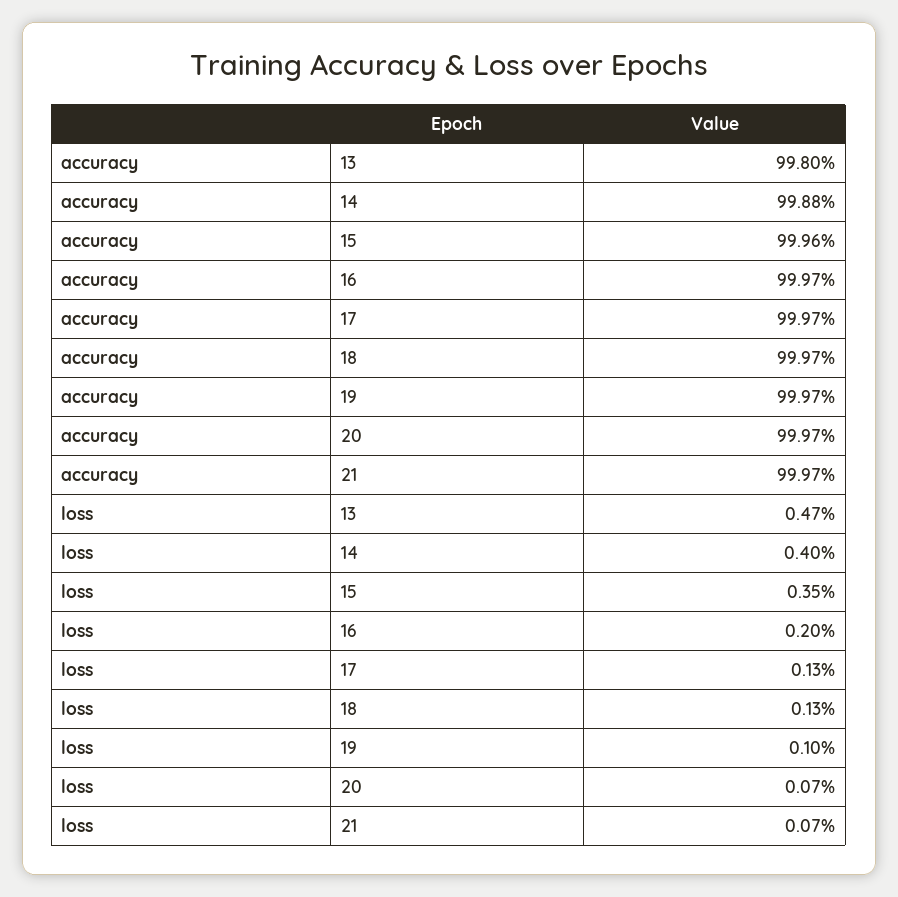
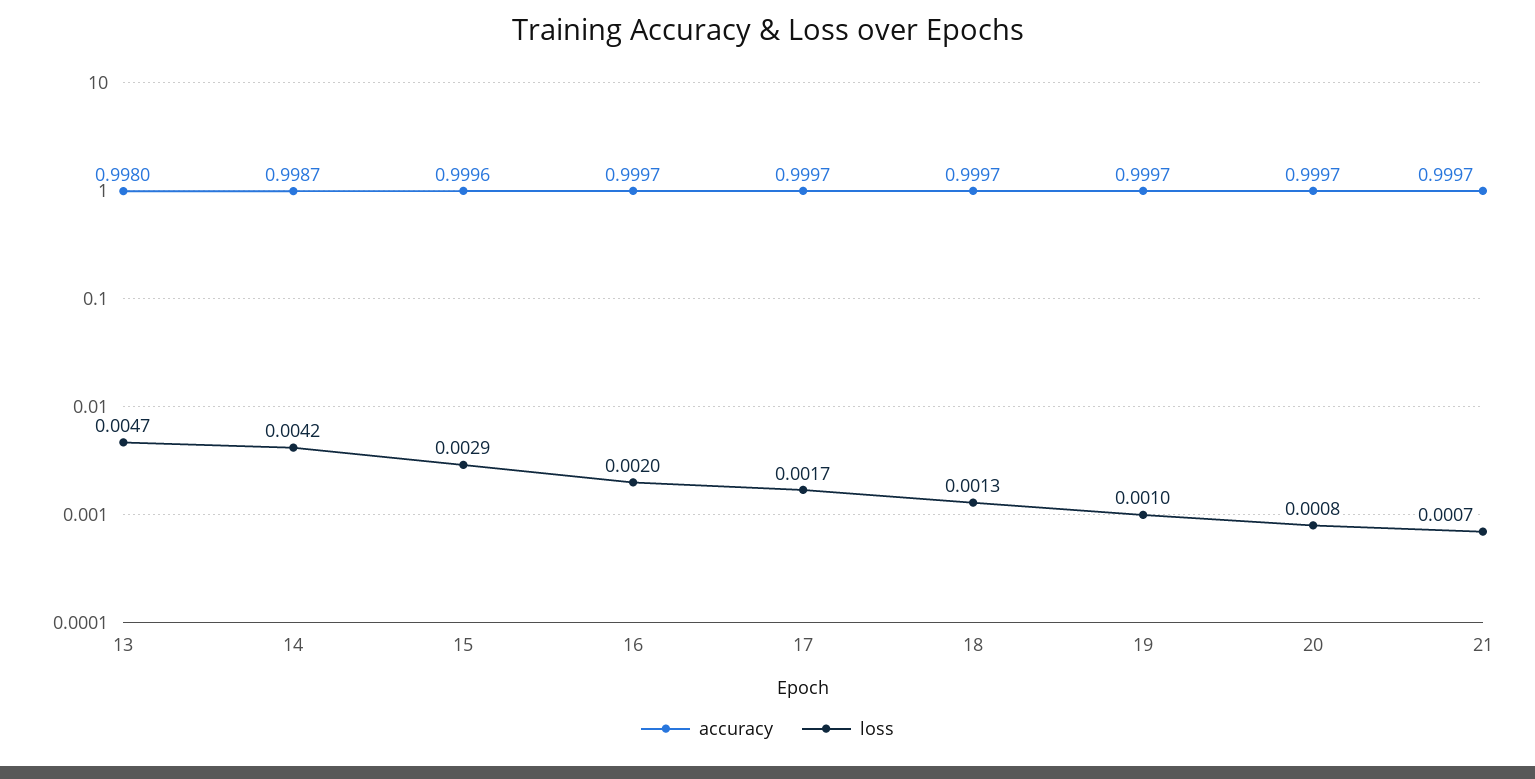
  {
    "accuracy": {
      "13": 0.998,
-     "14": 0.9988,
+     "14": 0.9987,
      "15": 0.9996,
      "16": 0.9997,
      "17": 0.9997,
      "18": 0.9997,
      "19": 0.9997,
      "20": 0.9997,
      "21": 0.9997
    },
    "loss": {
      "13": 0.0047,
-     "14": 0.004,
+     "14": 0.0042,
-     "15": 0.0035,
+     "15": 0.0029,
      "16": 0.002,
-     "17": 0.0013,
+     "17": 0.0017,
      "18": 0.0013,
      "19": 0.001,
-     "20": 0.0007,
+     "20": 0.0008,
      "21": 0.0007
    }
  }

